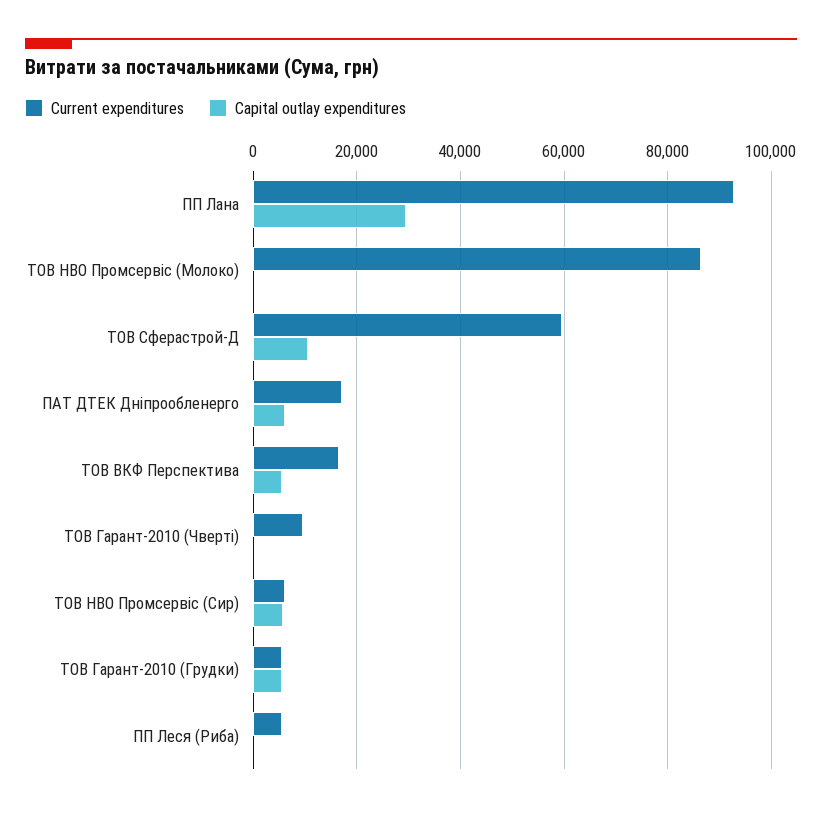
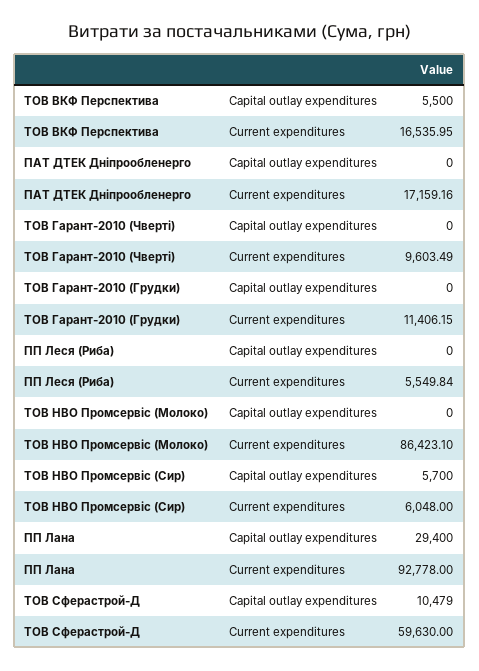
  {
    "Current expenditures": {
      "ПП Лана": 92778,
      "ТОВ НВО Промсервіс (Молоко)": 86423.1,
      "ТОВ Сферастрой-Д": 59630,
      "ПАТ ДТЕК Дніпрообленерго": 17159.16,
      "ТОВ ВКФ Перспектива": 16535.95,
      "ТОВ Гарант-2010 (Чверті)": 9603.49,
      "ТОВ НВО Промсервіс (Сир)": 6048,
-     "ТОВ Гарант-2010 (Грудки)": 6000,
+     "ТОВ Гарант-2010 (Грудки)": 11406.15,
      "ПП Леся (Риба)": 5549.84
    },
    "Capital outlay expenditures": {
      "ПП Лана": 29400,
      "ТОВ НВО Промсервіс (Молоко)": 0,
      "ТОВ Сферастрой-Д": 10479,
-     "ПАТ ДТЕК Дніпрообленерго": 6000,
+     "ПАТ ДТЕК Дніпрообленерго": 0,
      "ТОВ ВКФ Перспектива": 5500,
      "ТОВ Гарант-2010 (Чверті)": 0,
      "ТОВ НВО Промсервіс (Сир)": 5700,
-     "ТОВ Гарант-2010 (Грудки)": 6000,
+     "ТОВ Гарант-2010 (Грудки)": 0,
      "ПП Леся (Риба)": 0
    }
  }

